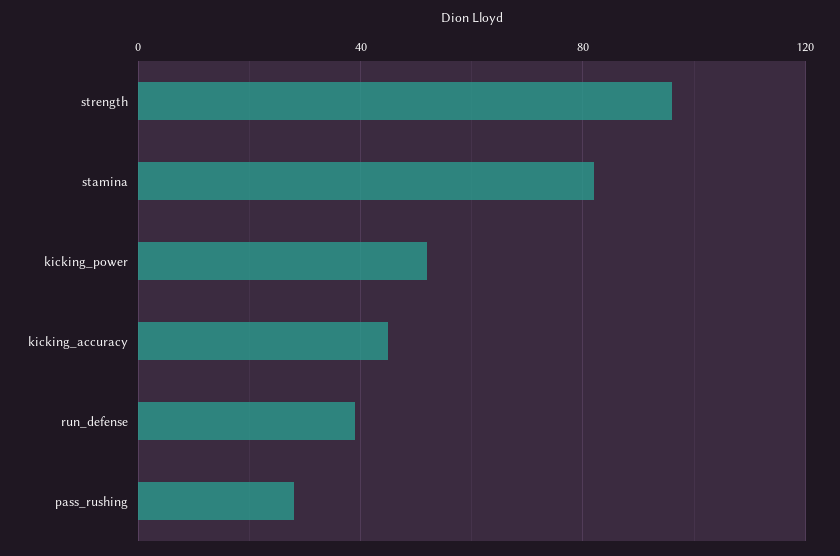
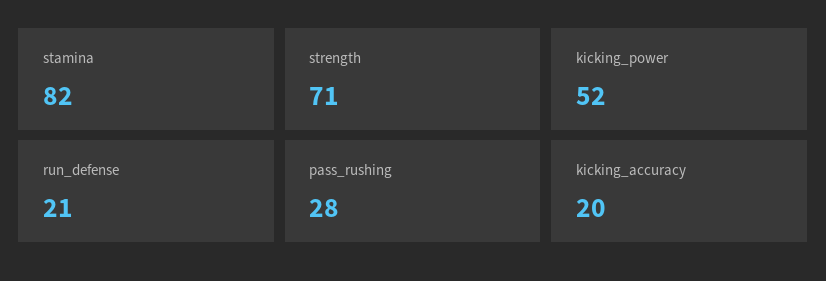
  {
-   "strength": 95,
+   "strength": 71,
    "stamina": 82,
    "kicking_power": 52,
-   "kicking_accuracy": 45,
+   "kicking_accuracy": 20,
-   "run_defense": 40,
+   "run_defense": 21,
    "pass_rushing": 28
  }

